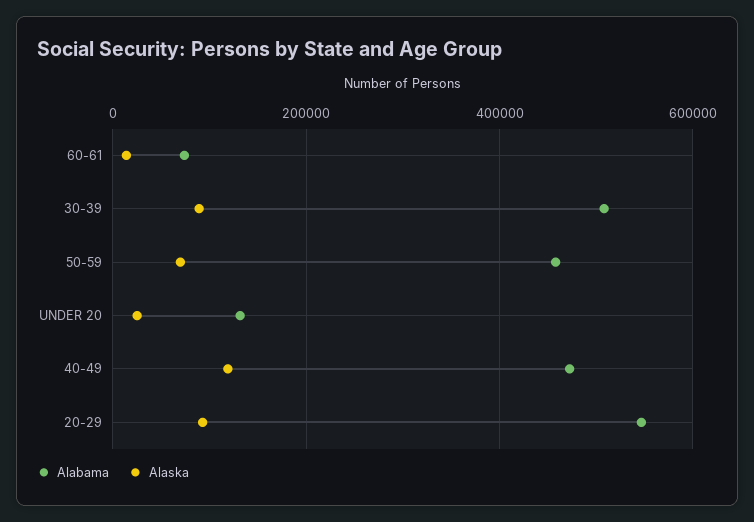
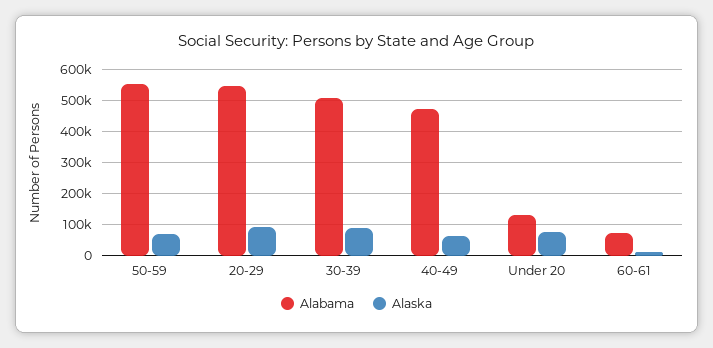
  {
    "Alabama": {
      "60-61": 80000,
      "30-39": 500000,
-     "50-59": 460000,
+     "50-59": 560000,
      "UNDER 20": 140000,
      "40-49": 480000,
      "20-29": 540000
    },
    "Alaska": {
      "60-61": 20000,
      "30-39": 80000,
      "50-59": 60000,
-     "UNDER 20": 20000,
+     "UNDER 20": 80000,
-     "40-49": 120000,
+     "40-49": 60000,
      "20-29": 100000
    }
  }

